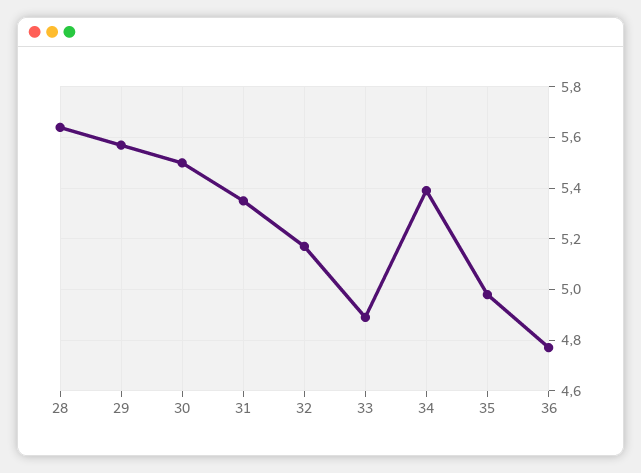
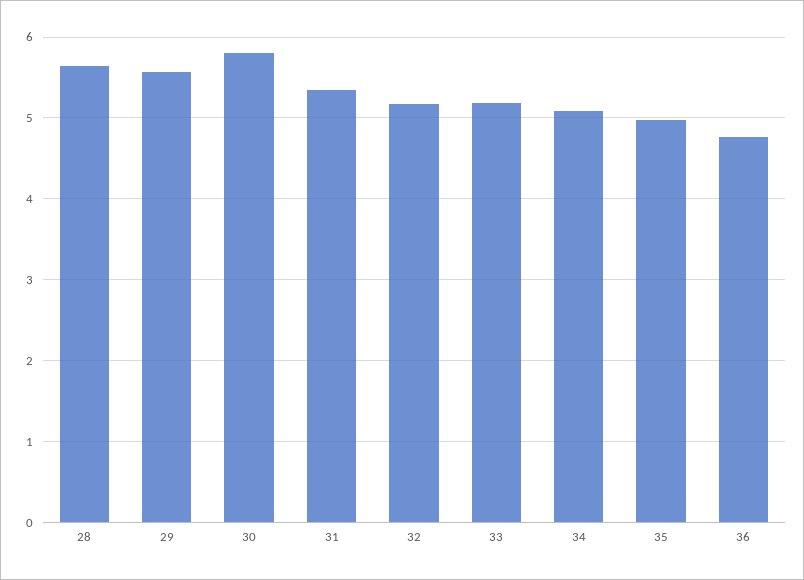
  {
    "28": 5.65,
    "29": 5.55,
-   "30": 5.5,
+   "30": 5.8,
    "31": 5.35,
    "32": 5.15,
-   "33": 4.9,
+   "33": 5.2,
-   "34": 5.4,
+   "34": 5.1,
    "35": 5,
    "36": 4.75
  }

